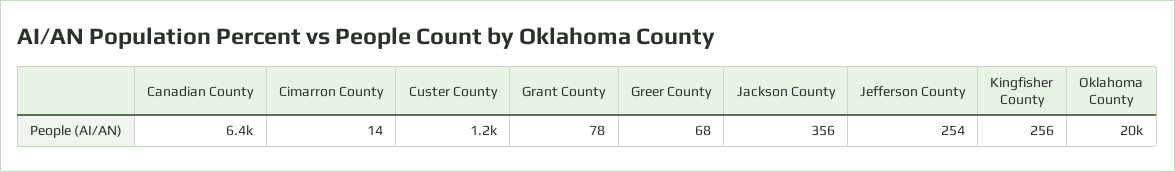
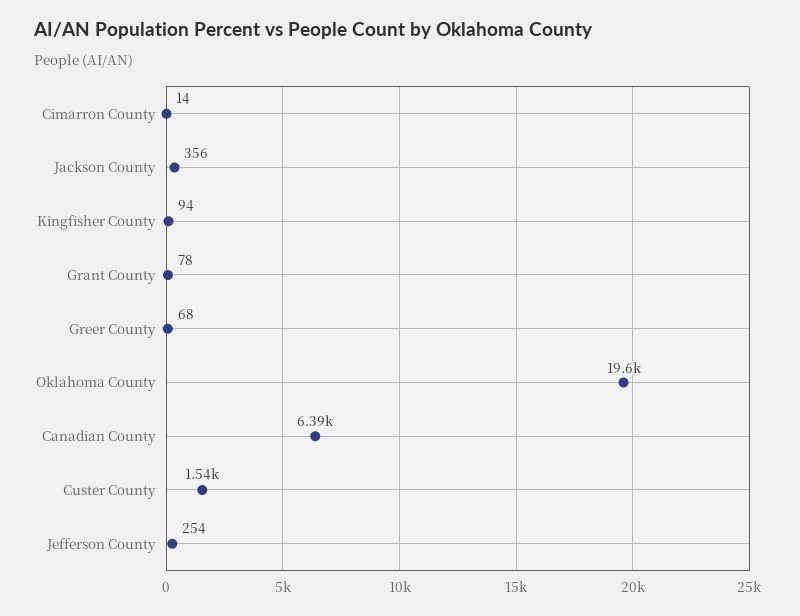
  {
    "Canadian County": 6390,
    "Cimarron County": 14,
-   "Custer County": 1200,
+   "Custer County": 1540,
    "Grant County": 78,
    "Greer County": 68,
    "Jackson County": 356,
    "Jefferson County": 254,
-   "Kingfisher County": 256,
+   "Kingfisher County": 94,
    "Oklahoma County": 19600
  }

